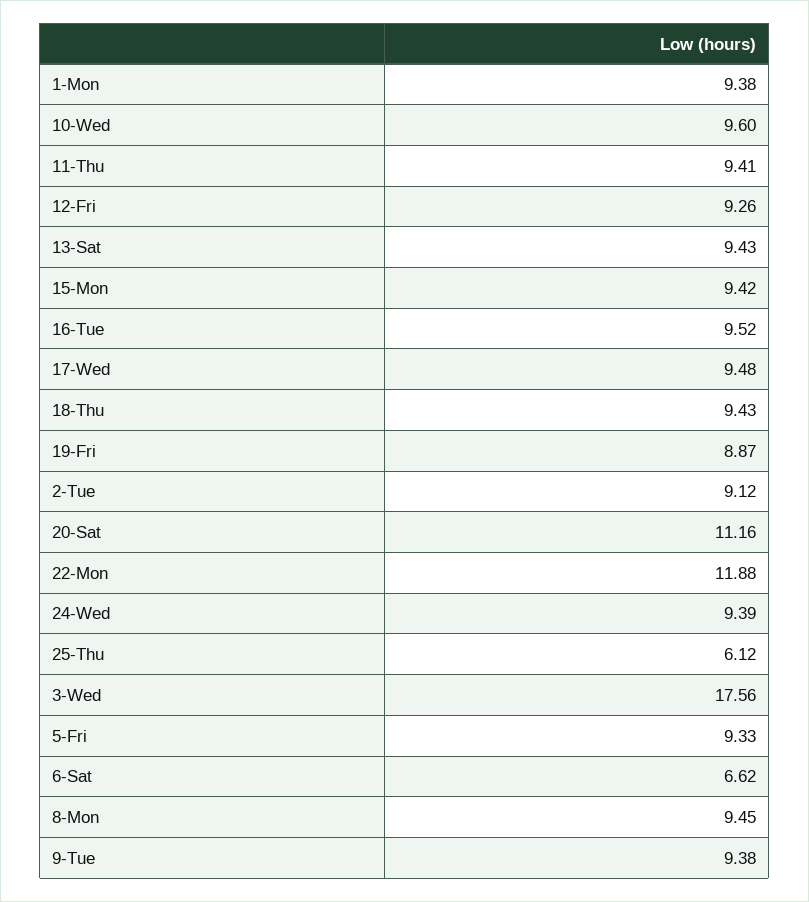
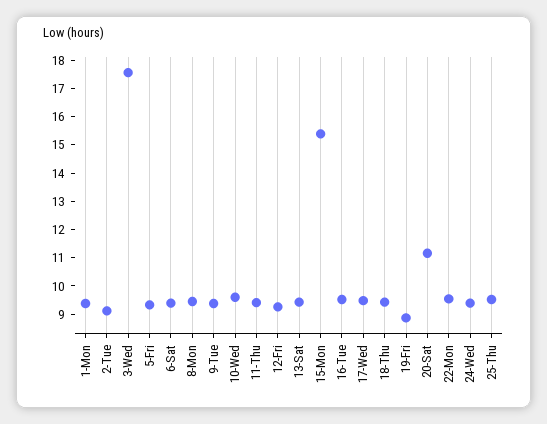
  {
    "1-Mon": 9.38,
    "10-Wed": 9.6,
    "11-Thu": 9.41,
    "12-Fri": 9.26,
    "13-Sat": 9.43,
-   "15-Mon": 9.42,
+   "15-Mon": 15.5,
    "16-Tue": 9.52,
    "17-Wed": 9.48,
    "18-Thu": 9.43,
    "19-Fri": 8.87,
    "2-Tue": 9.12,
    "20-Sat": 11.16,
-   "22-Mon": 11.88,
+   "22-Mon": 9.5,
    "24-Wed": 9.39,
-   "25-Thu": 6.12,
+   "25-Thu": 9.5,
    "3-Wed": 17.56,
    "5-Fri": 9.33,
-   "6-Sat": 6.62,
+   "6-Sat": 9.5,
    "8-Mon": 9.45,
    "9-Tue": 9.38
  }

